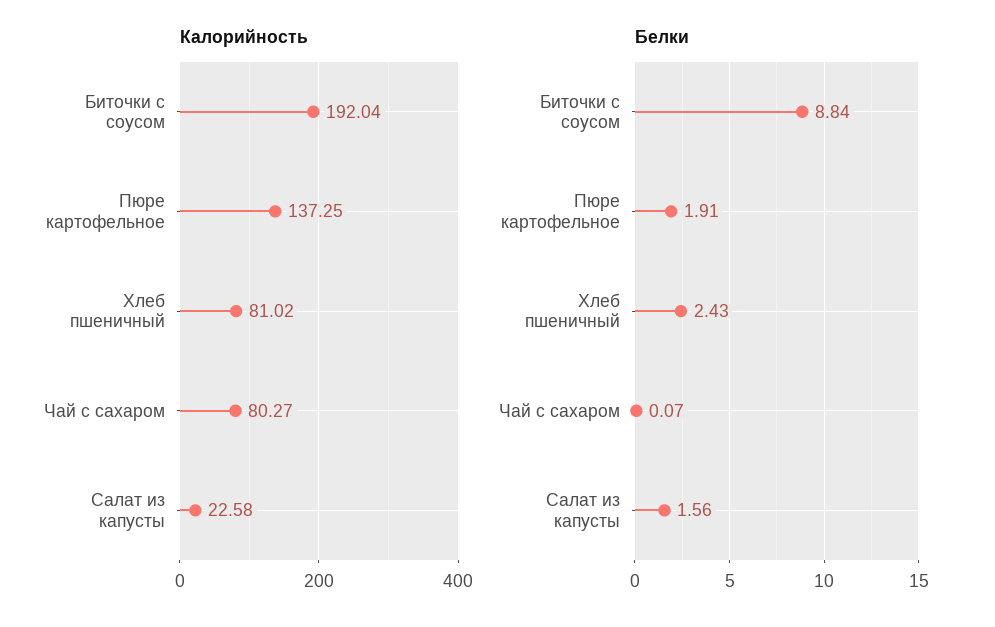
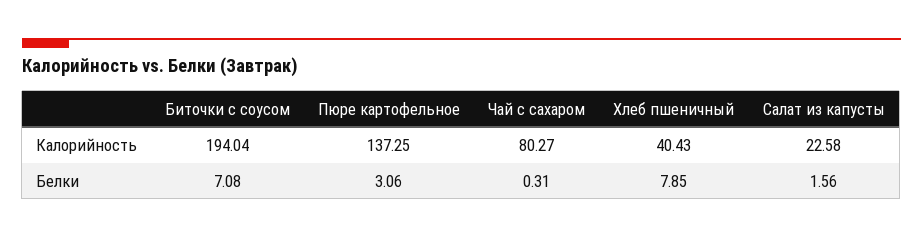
  {
    "Калорийность": {
-     "Биточки с соусом": 192.04,
+     "Биточки с соусом": 194.04,
      "Пюре картофельное": 137.25,
-     "Хлеб пшеничный": 81.02,
+     "Хлеб пшеничный": 40.43,
      "Чай с сахаром": 80.27,
      "Салат из капусты": 22.58
    },
    "Белки": {
-     "Биточки с соусом": 8.84,
+     "Биточки с соусом": 7.08,
-     "Пюре картофельное": 1.91,
+     "Пюре картофельное": 3.06,
-     "Хлеб пшеничный": 2.43,
+     "Хлеб пшеничный": 7.85,
-     "Чай с сахаром": 0.07,
+     "Чай с сахаром": 0.31,
      "Салат из капусты": 1.56
    }
  }

